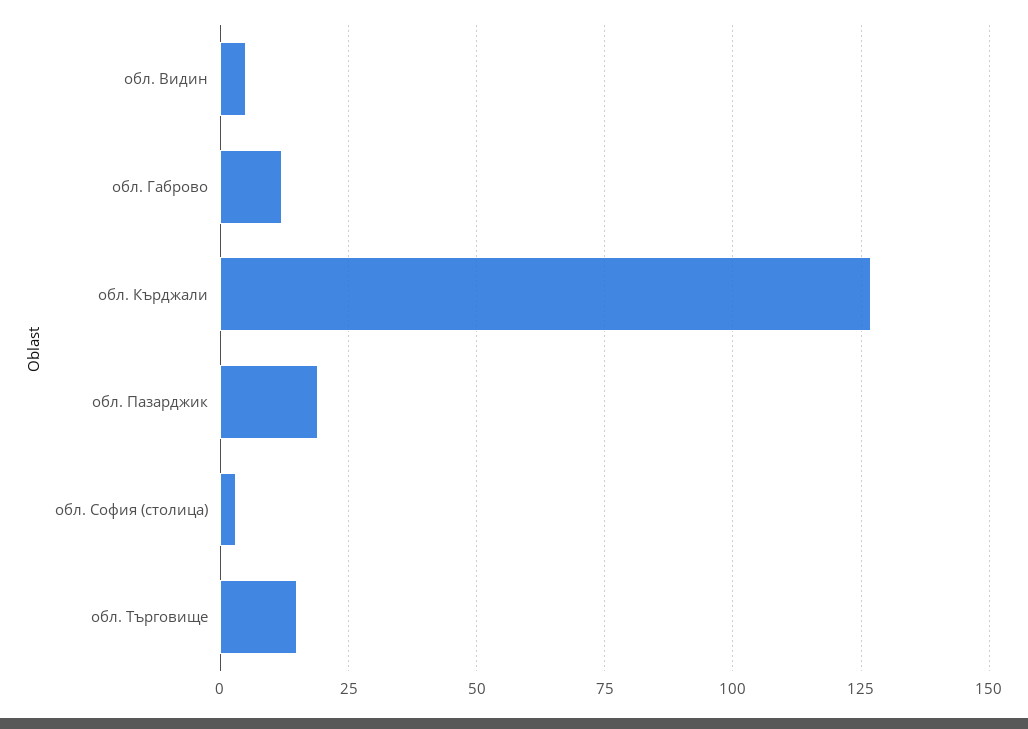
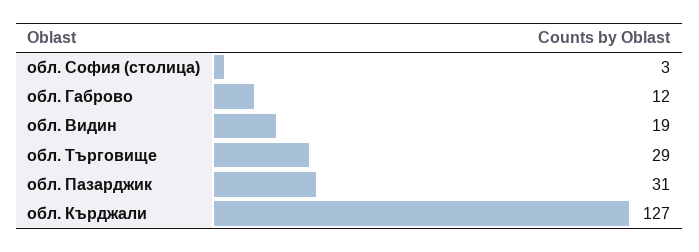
  {
-   "обл. Видин": 5,
+   "обл. Видин": 19,
    "обл. Габрово": 12,
    "обл. Кърджали": 127,
-   "обл. Пазарджик": 20,
+   "обл. Пазарджик": 31,
    "обл. София (столица)": 3,
-   "обл. Търговище": 15
+   "обл. Търговище": 29
  }

